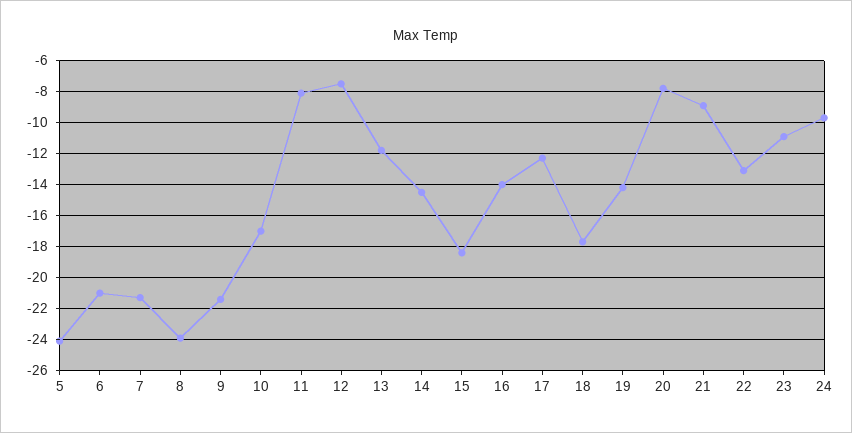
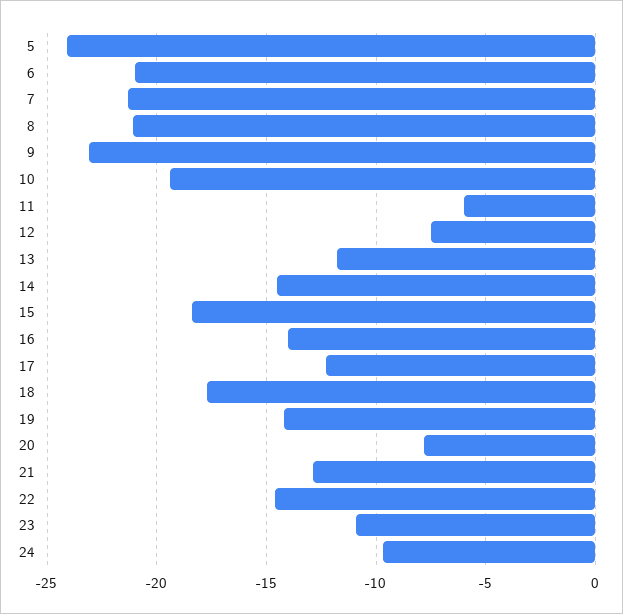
  {
    "5": -24,
    "6": -21,
    "7": -21.5,
-   "8": -24,
+   "8": -21,
-   "9": -21.5,
+   "9": -23,
-   "10": -17,
+   "10": -19.5,
-   "11": -8,
+   "11": -6,
    "12": -7.5,
    "13": -12,
    "14": -14.5,
    "15": -18.5,
    "16": -14,
    "17": -12.5,
    "18": -17.5,
    "19": -14,
    "20": -8,
-   "21": -9,
+   "21": -13,
-   "22": -13,
+   "22": -14.5,
    "23": -11,
    "24": -9.5
  }

